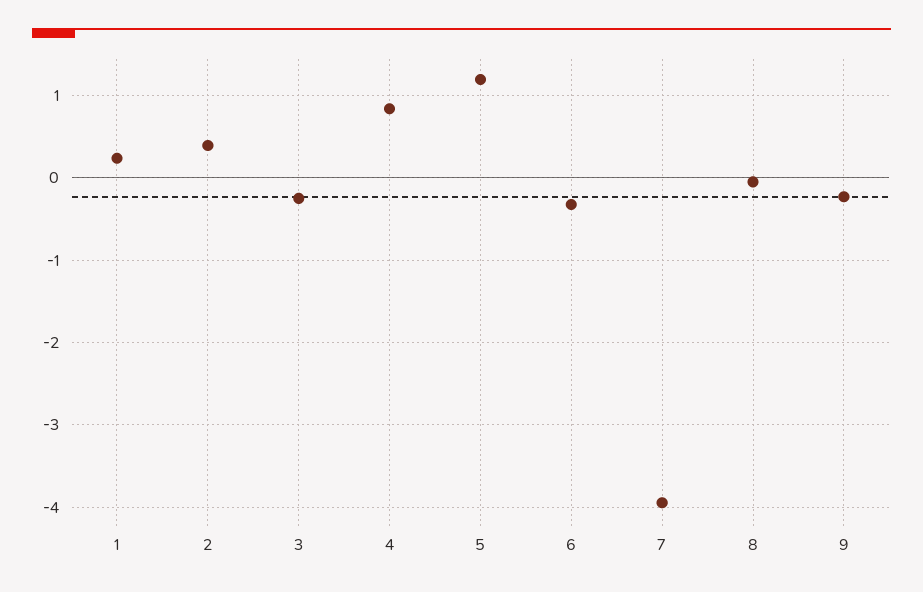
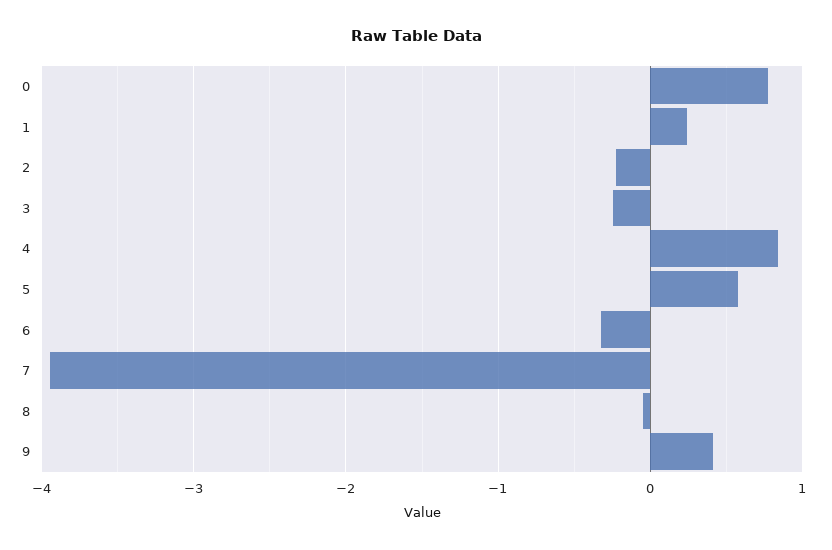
  {
    "1": 0.2,
-   "2": 0.4,
+   "2": -0.2,
    "3": -0.2,
    "4": 0.8,
-   "5": 1.2,
+   "5": 0.6,
    "6": -0.3,
    "7": -3.9,
    "8": 0,
-   "9": -0.2
+   "9": 0.4,
+   "0": 0.8
  }

